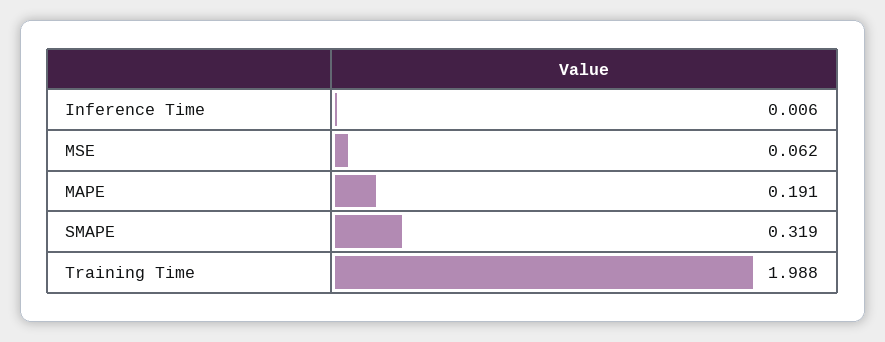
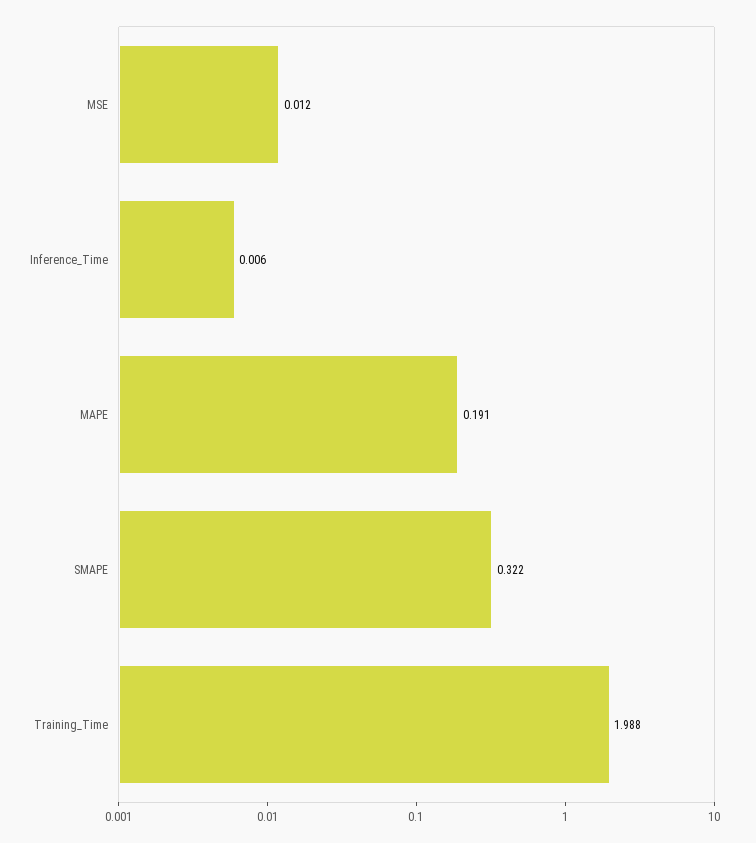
  {
    "Inference Time": 0.006,
-   "MSE": 0.062,
+   "MSE": 0.012,
    "MAPE": 0.191,
-   "SMAPE": 0.319,
+   "SMAPE": 0.322,
    "Training Time": 1.988
  }

